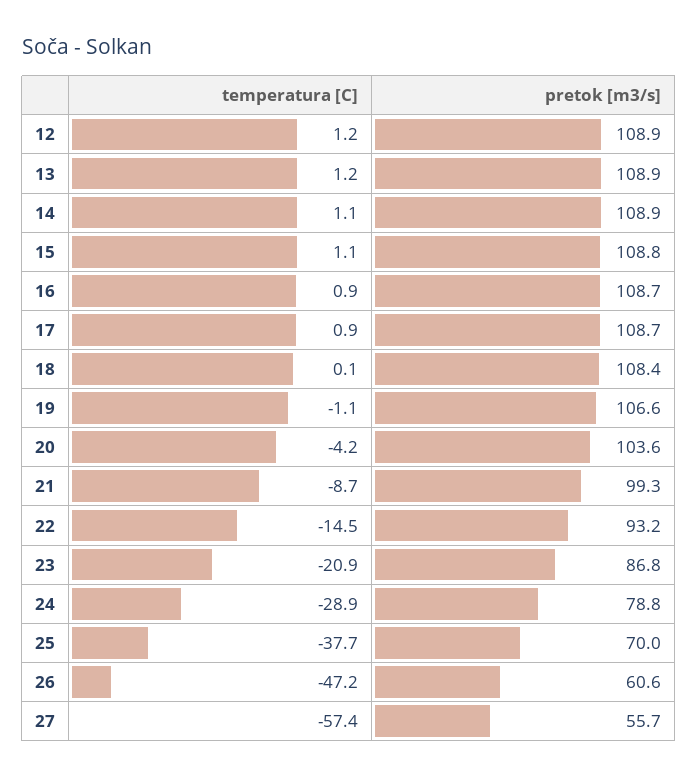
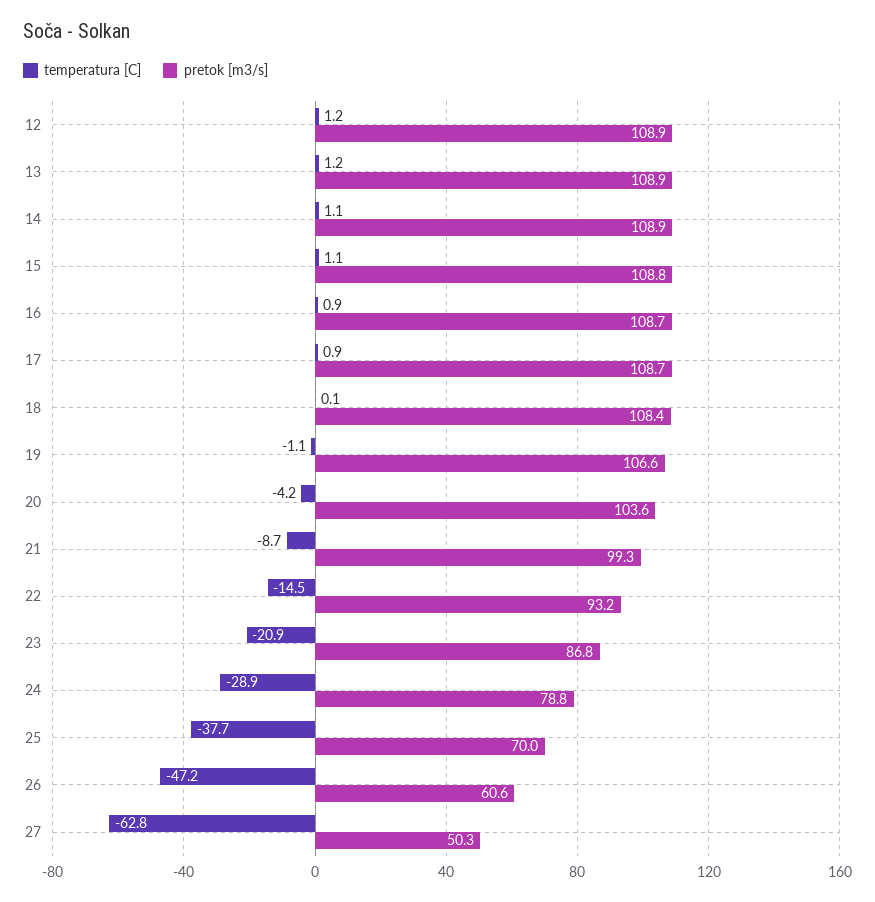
  {
    "temperatura [C]": {
      "12": 1.2,
      "13": 1.2,
      "14": 1.1,
      "15": 1.1,
      "16": 0.9,
      "17": 0.9,
      "18": 0.1,
      "19": -1.1,
      "20": -4.2,
      "21": -8.7,
      "22": -14.5,
      "23": -20.9,
      "24": -28.9,
      "25": -37.7,
      "26": -47.2,
-     "27": -57.4
+     "27": -62.8
    },
    "pretok [m3/s]": {
      "12": 108.9,
      "13": 108.9,
      "14": 108.9,
      "15": 108.8,
      "16": 108.7,
      "17": 108.7,
      "18": 108.4,
      "19": 106.6,
      "20": 103.6,
      "21": 99.3,
      "22": 93.2,
      "23": 86.8,
      "24": 78.8,
      "25": 70,
      "26": 60.6,
-     "27": 55.7
+     "27": 50.3
    }
  }

